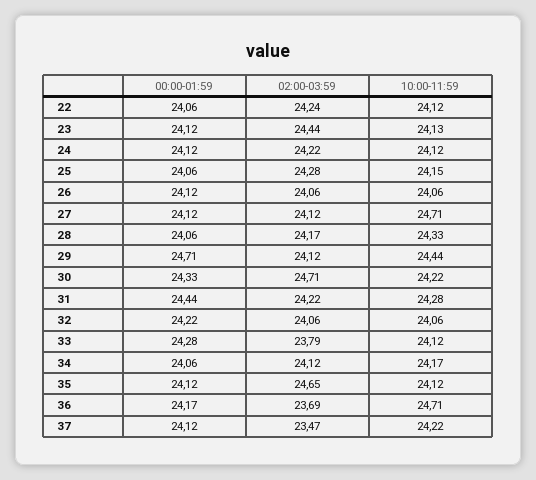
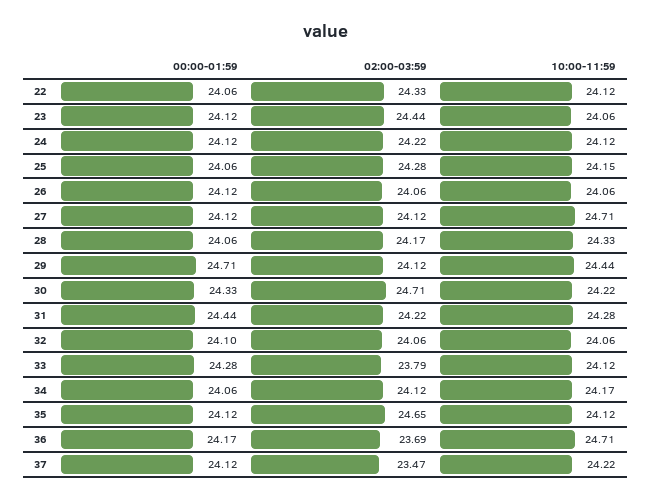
  {
    "00:00-01:59": {
      "22": 24.06,
      "23": 24.12,
      "24": 24.12,
      "25": 24.06,
      "26": 24.12,
      "27": 24.12,
      "28": 24.06,
      "29": 24.71,
      "30": 24.33,
      "31": 24.44,
-     "32": 24.22,
+     "32": 24.1,
      "33": 24.28,
      "34": 24.06,
      "35": 24.12,
      "36": 24.17,
      "37": 24.12
    },
    "02:00-03:59": {
-     "22": 24.24,
+     "22": 24.33,
      "23": 24.44,
      "24": 24.22,
      "25": 24.28,
      "26": 24.06,
      "27": 24.12,
      "28": 24.17,
      "29": 24.12,
      "30": 24.71,
      "31": 24.22,
      "32": 24.06,
      "33": 23.79,
      "34": 24.12,
      "35": 24.65,
      "36": 23.69,
      "37": 23.47
    },
    "10:00-11:59": {
      "22": 24.12,
-     "23": 24.13,
+     "23": 24.06,
      "24": 24.12,
      "25": 24.15,
      "26": 24.06,
      "27": 24.71,
      "28": 24.33,
      "29": 24.44,
      "30": 24.22,
      "31": 24.28,
      "32": 24.06,
      "33": 24.12,
      "34": 24.17,
      "35": 24.12,
      "36": 24.71,
      "37": 24.22
    }
  }

